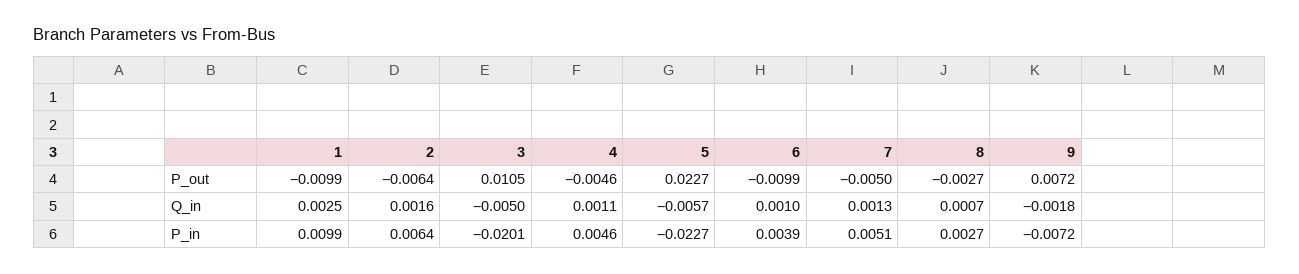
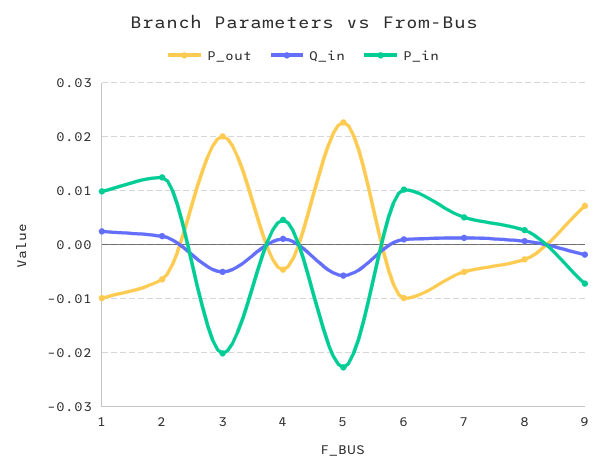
  {
    "P_out": {
      "1": -0.0099,
      "2": -0.0064,
-     "3": 0.0105,
+     "3": 0.02,
      "4": -0.0046,
      "5": 0.0227,
      "6": -0.0099,
      "7": -0.005,
      "8": -0.0027,
      "9": 0.0072
    },
    "Q_in": {
      "1": 0.0025,
      "2": 0.0016,
      "3": -0.005,
      "4": 0.0011,
      "5": -0.0057,
      "6": 0.001,
      "7": 0.0013,
      "8": 0.0007,
      "9": -0.0018
    },
    "P_in": {
      "1": 0.0099,
-     "2": 0.0064,
+     "2": 0.012,
      "3": -0.0201,
      "4": 0.0046,
      "5": -0.0227,
-     "6": 0.0039,
+     "6": 0.01,
      "7": 0.0051,
      "8": 0.0027,
      "9": -0.0072
    }
  }

